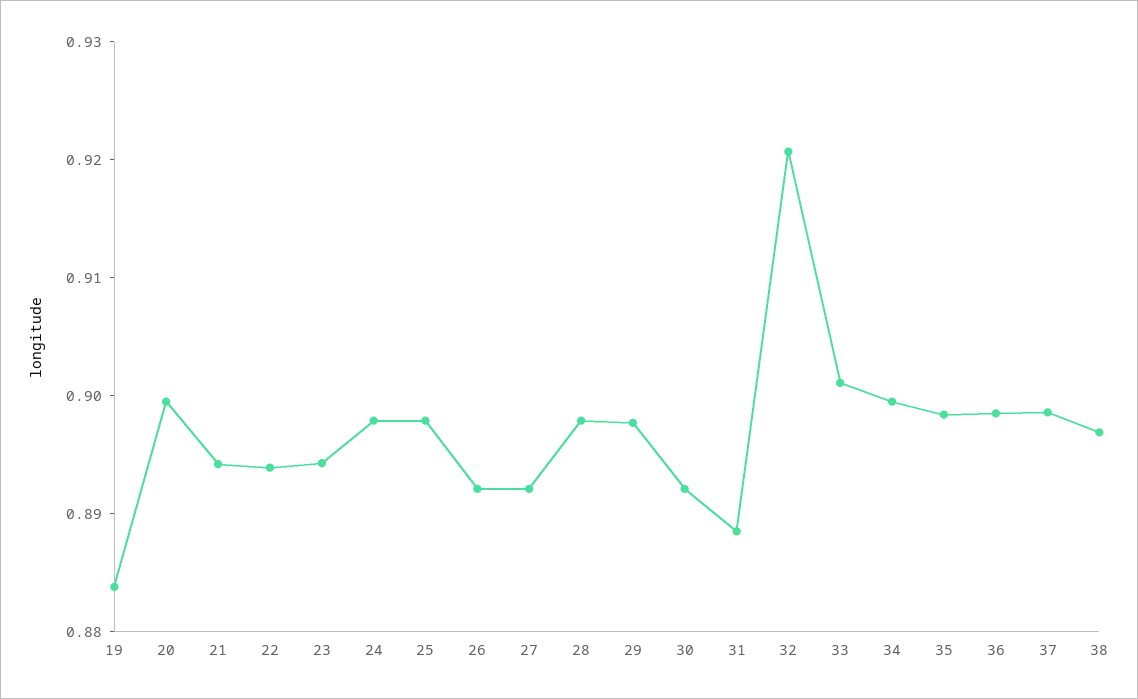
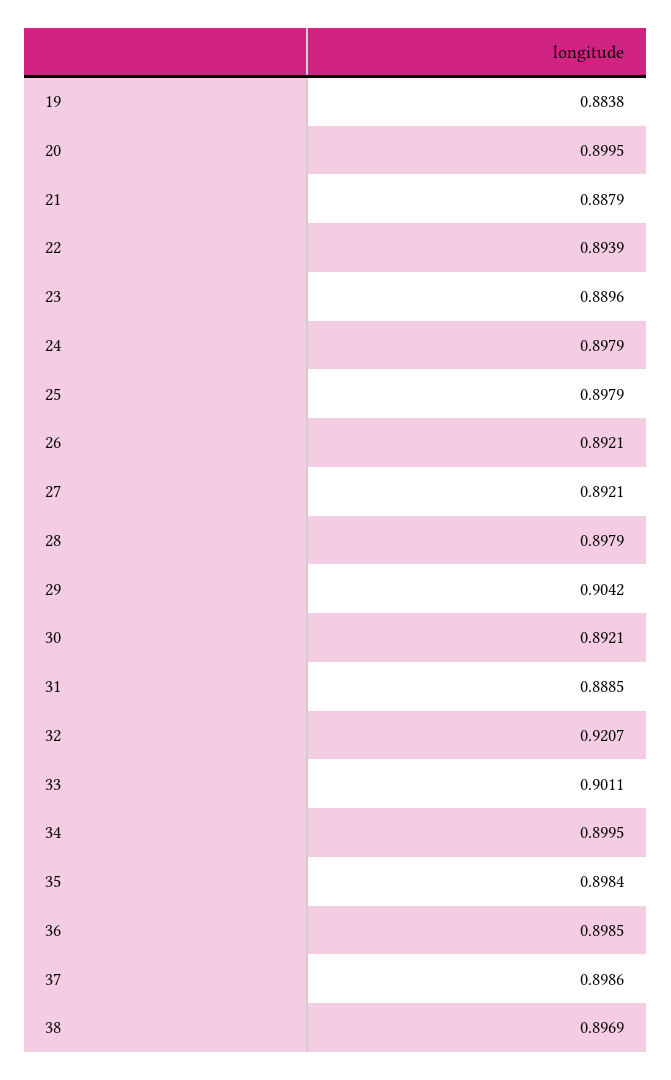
  {
    "19": 0.8838,
    "20": 0.8995,
-   "21": 0.894,
+   "21": 0.8879,
    "22": 0.8939,
-   "23": 0.894,
+   "23": 0.8896,
    "24": 0.8979,
    "25": 0.8979,
    "26": 0.8921,
    "27": 0.8921,
    "28": 0.8979,
-   "29": 0.898,
+   "29": 0.9042,
    "30": 0.8921,
    "31": 0.8885,
    "32": 0.9207,
    "33": 0.9011,
    "34": 0.8995,
    "35": 0.8984,
    "36": 0.8985,
    "37": 0.8986,
    "38": 0.8969
  }

